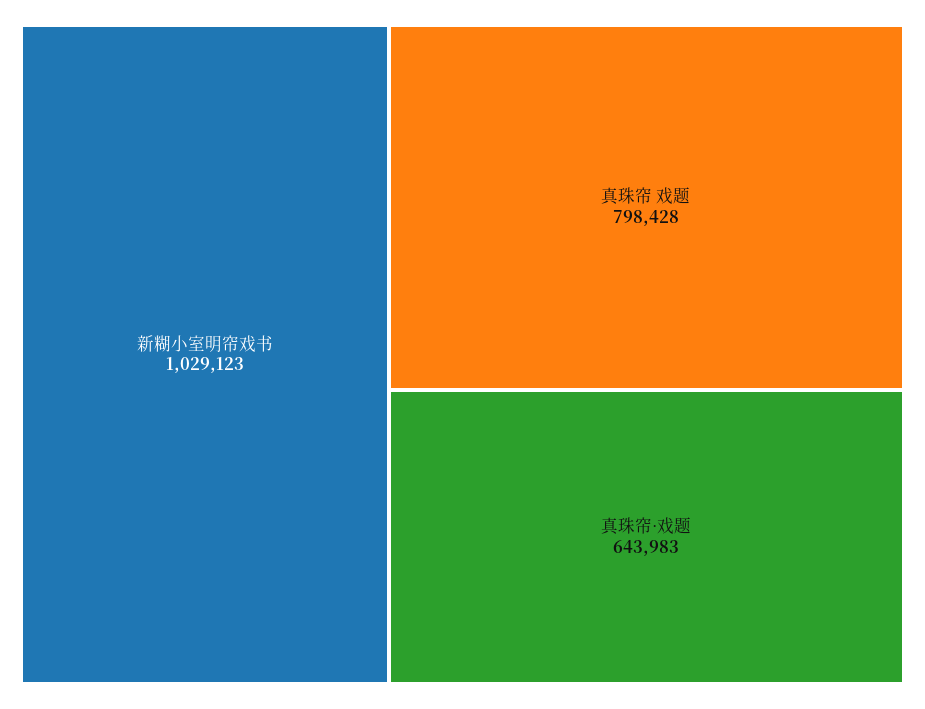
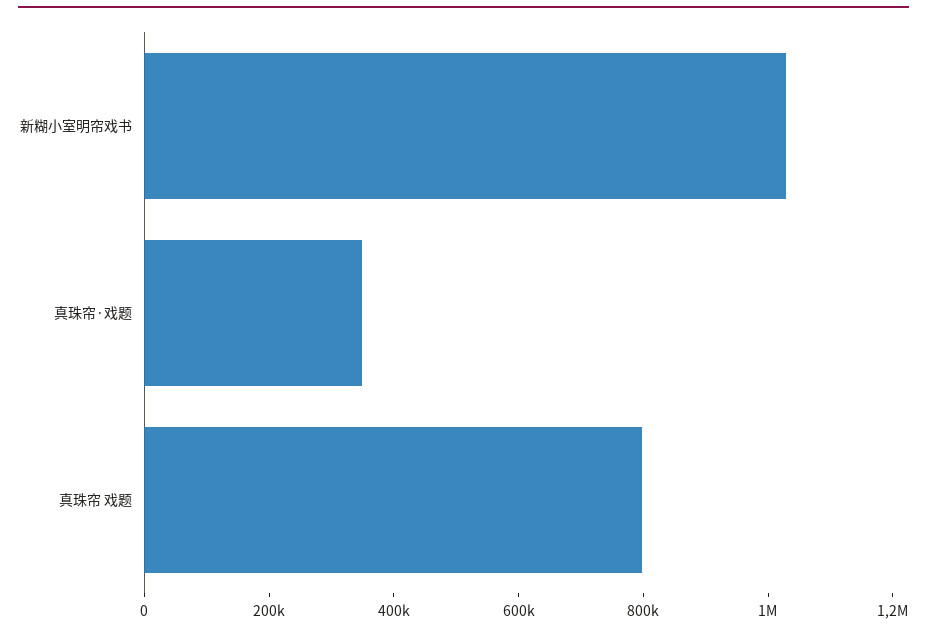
  {
    "新糊小室明帘戏书": 1029123,
    "真珠帘 戏题": 798428,
-   "真珠帘·戏题": 643983
+   "真珠帘·戏题": 350000
  }

